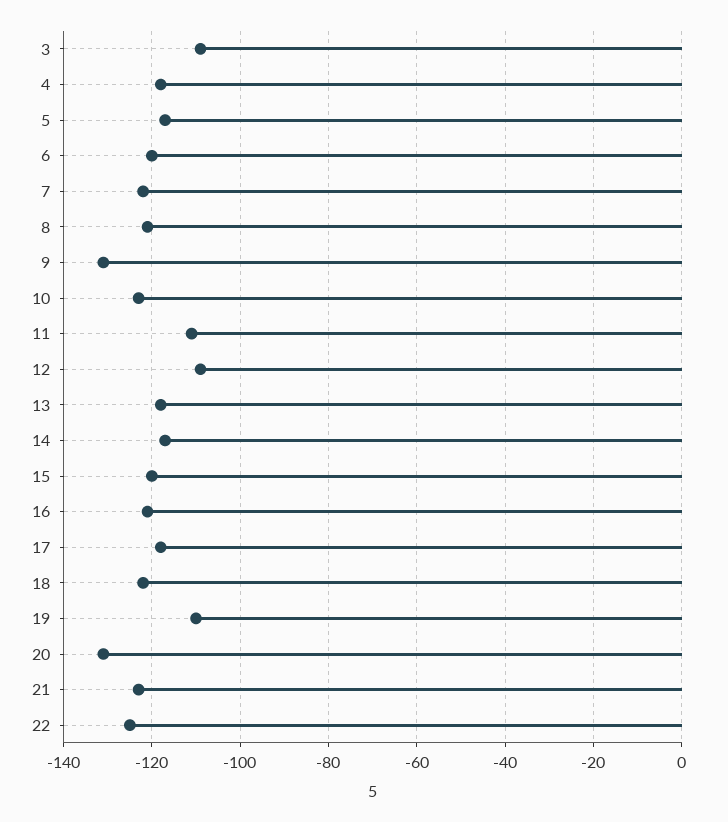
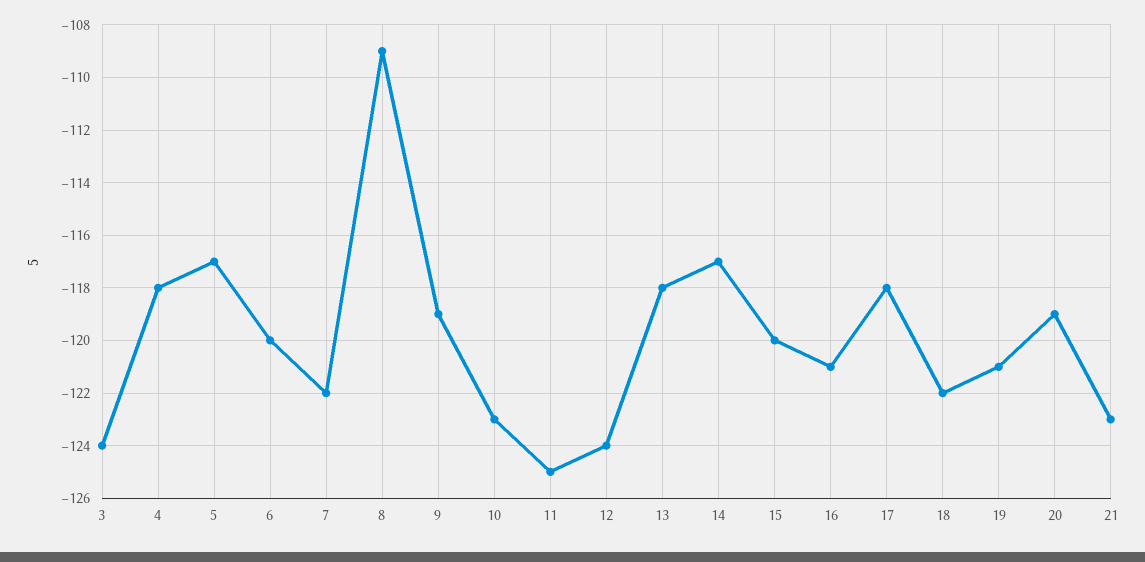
  {
-   "3": -110,
+   "3": -124,
    "4": -118,
    "5": -117,
    "6": -120,
    "7": -122,
-   "8": -120,
+   "8": -109,
-   "9": -130,
+   "9": -119,
    "10": -123,
-   "11": -110,
+   "11": -125,
-   "12": -110,
+   "12": -124,
    "13": -118,
    "14": -117,
    "15": -120,
    "16": -121,
    "17": -118,
    "18": -122,
-   "19": -110,
+   "19": -121,
-   "20": -130,
+   "20": -119,
-   "21": -123,
+   "21": -123
-   "22": -125
  }

